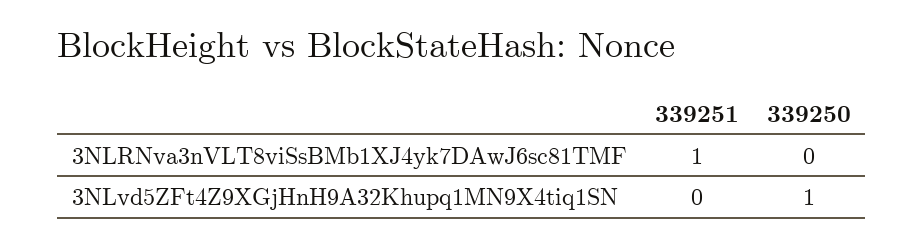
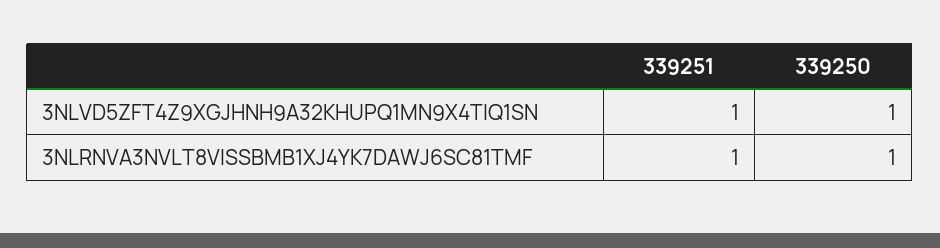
  {
    "339251": {
      "3NLRNva3nVLT8viSsBMb1XJ4yk7DAwJ6sc81TMF": 1,
-     "3NLvd5ZFt4Z9XGjHnH9A32Khupq1MN9X4tiq1SN": 0
+     "3NLvd5ZFt4Z9XGjHnH9A32Khupq1MN9X4tiq1SN": 1
    },
    "339250": {
-     "3NLRNva3nVLT8viSsBMb1XJ4yk7DAwJ6sc81TMF": 0,
+     "3NLRNva3nVLT8viSsBMb1XJ4yk7DAwJ6sc81TMF": 1,
      "3NLvd5ZFt4Z9XGjHnH9A32Khupq1MN9X4tiq1SN": 1
    }
  }

